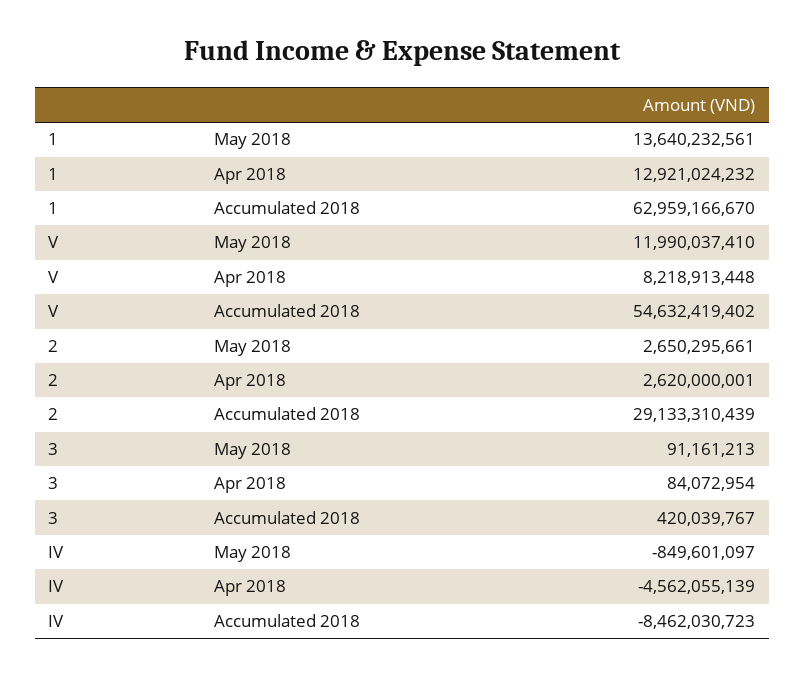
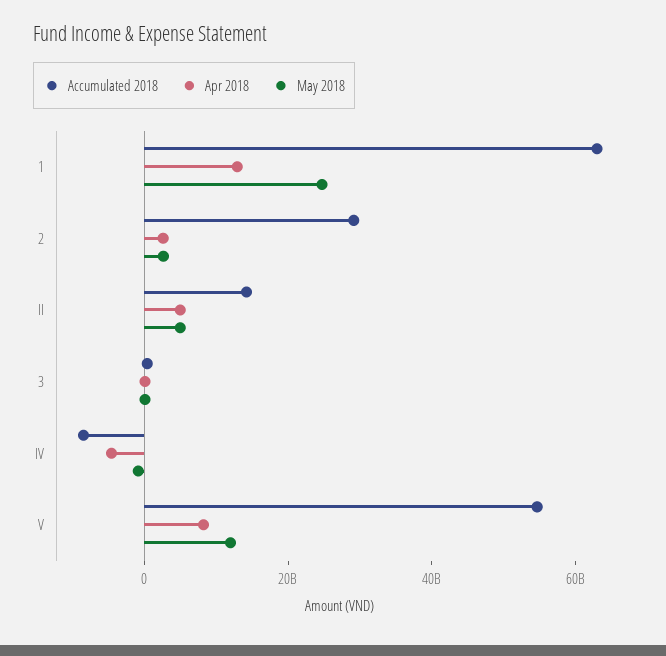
  {
    "May 2018": {
-     "1": 13640232561,
+     "1": 25000000000,
      "V": 11990037410,
      "2": 2650295661,
      "3": 91161213,
-     "IV": -849601097
+     "IV": -849601097,
+     "II": 5000000000
    },
    "Apr 2018": {
      "1": 12921024232,
      "V": 8218913448,
      "2": 2620000001,
      "3": 84072954,
-     "IV": -4562055139
+     "IV": -4562055139,
+     "II": 5000000000
    },
    "Accumulated 2018": {
      "1": 62959166670,
      "V": 54632419402,
      "2": 29133310439,
      "3": 420039767,
-     "IV": -8462030723
+     "IV": -8462030723,
+     "II": 15000000000
    }
  }

